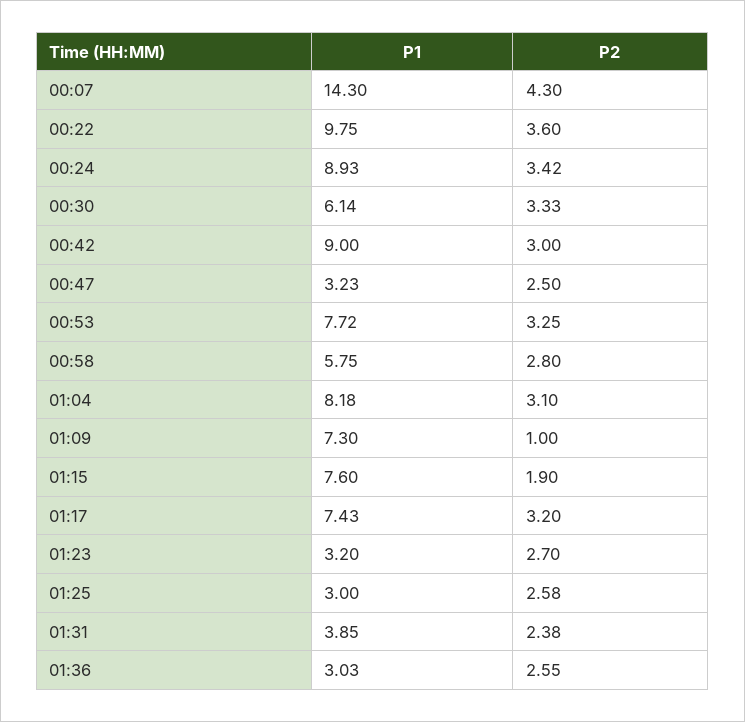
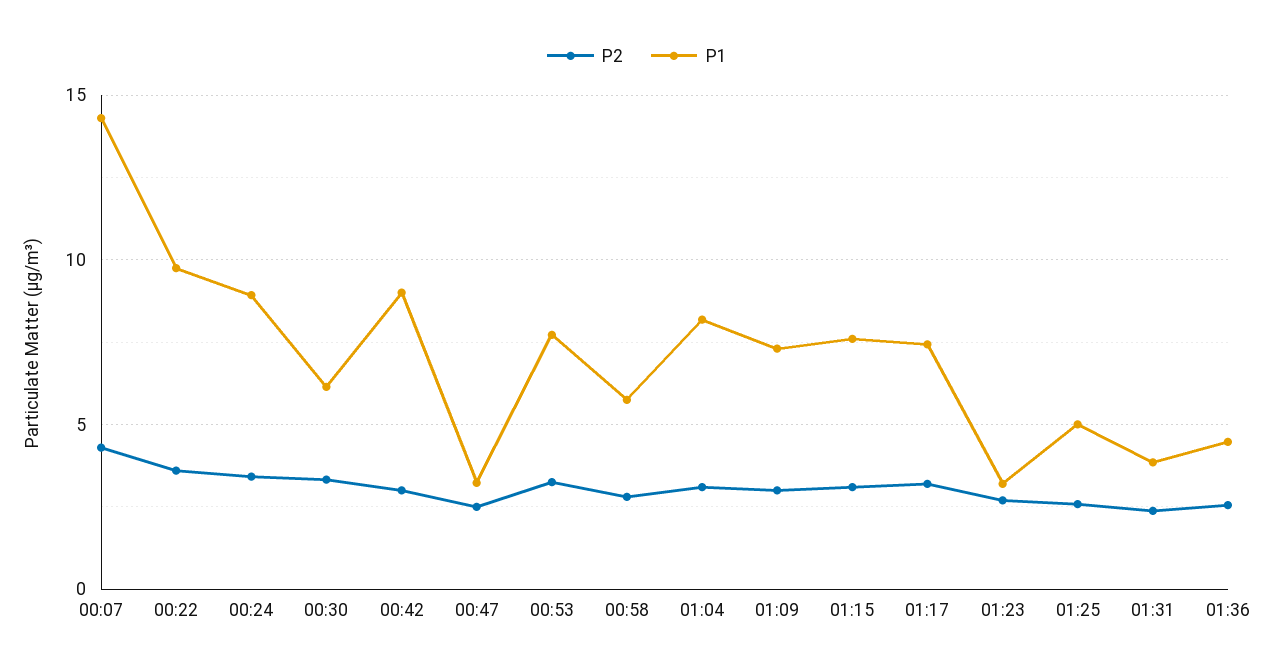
  {
    "P1": {
      "00:07": 14.3,
      "00:22": 9.75,
      "00:24": 8.93,
      "00:30": 6.14,
      "00:42": 9,
      "00:47": 3.23,
      "00:53": 7.72,
      "00:58": 5.75,
      "01:04": 8.18,
      "01:09": 7.3,
      "01:15": 7.6,
      "01:17": 7.43,
      "01:23": 3.2,
-     "01:25": 3,
+     "01:25": 5,
      "01:31": 3.85,
-     "01:36": 3.03
+     "01:36": 4.5
    },
    "P2": {
      "00:07": 4.3,
      "00:22": 3.6,
      "00:24": 3.42,
      "00:30": 3.33,
      "00:42": 3,
      "00:47": 2.5,
      "00:53": 3.25,
      "00:58": 2.8,
      "01:04": 3.1,
-     "01:09": 1,
+     "01:09": 3,
-     "01:15": 1.9,
+     "01:15": 3,
      "01:17": 3.2,
      "01:23": 2.7,
      "01:25": 2.58,
      "01:31": 2.38,
      "01:36": 2.55
    }
  }

